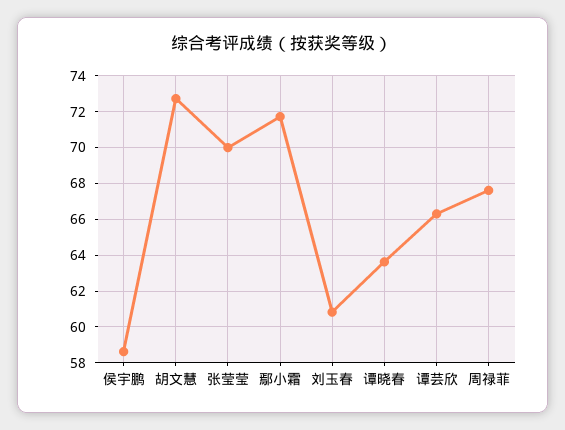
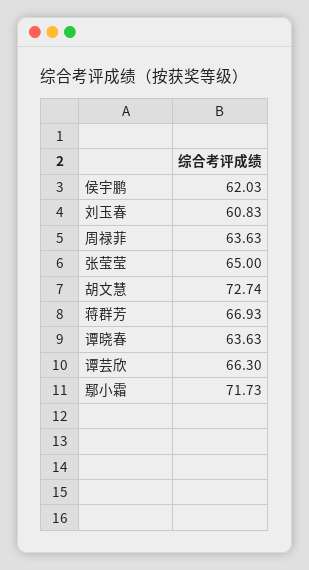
  {
-   "侯宇鹏": 58.5,
+   "侯宇鹏": 62.03,
    "胡文慧": 72.74,
-   "张莹莹": 70,
+   "张莹莹": 65,
    "鄢小霜": 71.73,
    "刘玉春": 60.83,
    "谭晓春": 63.63,
    "谭芸欣": 66.3,
-   "周禄菲": 67.5
+   "周禄菲": 63.63,
+   "蒋群芳": 66.93
  }

